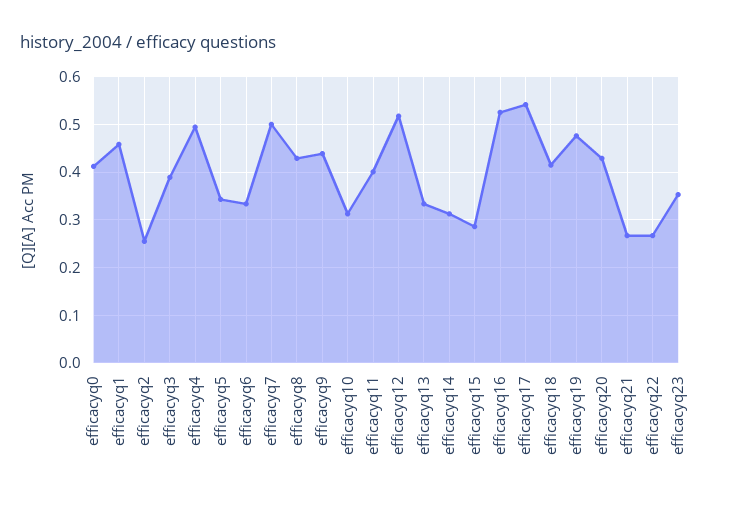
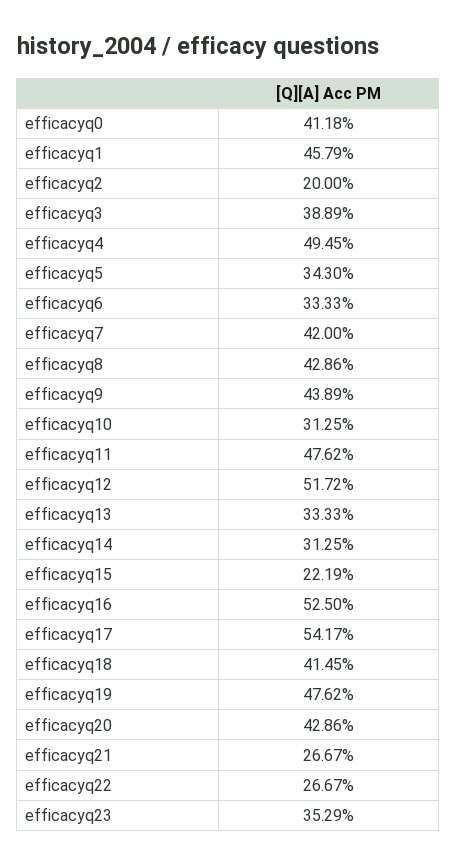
  {
    "efficacyq0": 0.4118,
    "efficacyq1": 0.4579,
-   "efficacyq2": 0.26,
+   "efficacyq2": 0.2,
    "efficacyq3": 0.3889,
    "efficacyq4": 0.4945,
    "efficacyq5": 0.343,
    "efficacyq6": 0.3333,
-   "efficacyq7": 0.5,
+   "efficacyq7": 0.42,
    "efficacyq8": 0.4286,
    "efficacyq9": 0.4389,
    "efficacyq10": 0.3125,
-   "efficacyq11": 0.4,
+   "efficacyq11": 0.4762,
    "efficacyq12": 0.5172,
    "efficacyq13": 0.3333,
    "efficacyq14": 0.3125,
-   "efficacyq15": 0.28,
+   "efficacyq15": 0.2219,
    "efficacyq16": 0.525,
    "efficacyq17": 0.5417,
    "efficacyq18": 0.4145,
    "efficacyq19": 0.4762,
    "efficacyq20": 0.4286,
    "efficacyq21": 0.2667,
    "efficacyq22": 0.2667,
    "efficacyq23": 0.3529
  }

